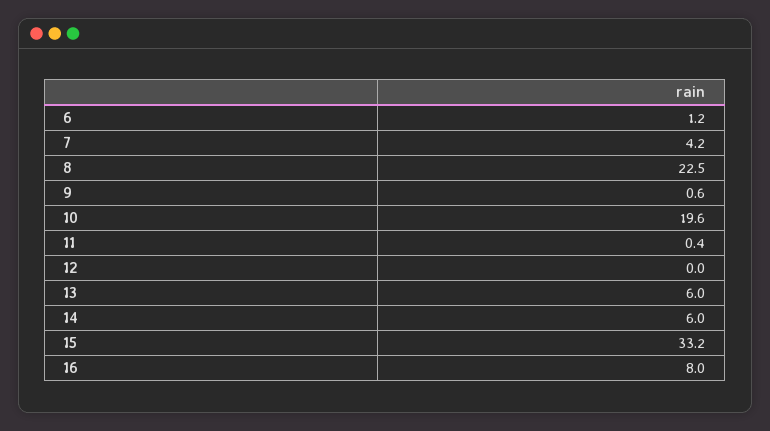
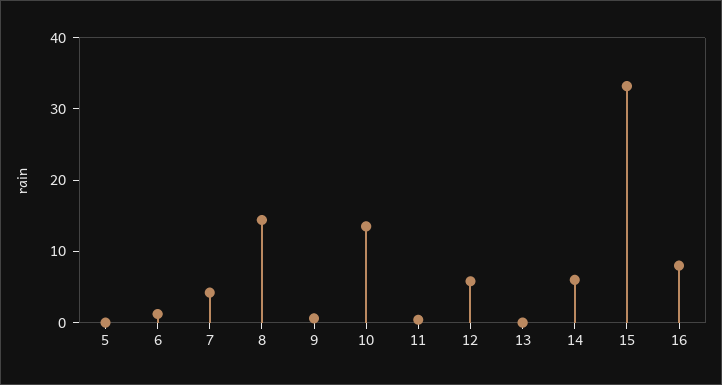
  {
    "6": 1.2,
    "7": 4.2,
-   "8": 22.5,
+   "8": 14,
    "9": 0.6,
-   "10": 19.6,
+   "10": 14,
    "11": 0.4,
-   "12": 0,
+   "12": 6,
-   "13": 6,
+   "13": 0,
    "14": 6,
    "15": 33.2,
-   "16": 8
+   "16": 8,
+   "5": 0
  }

